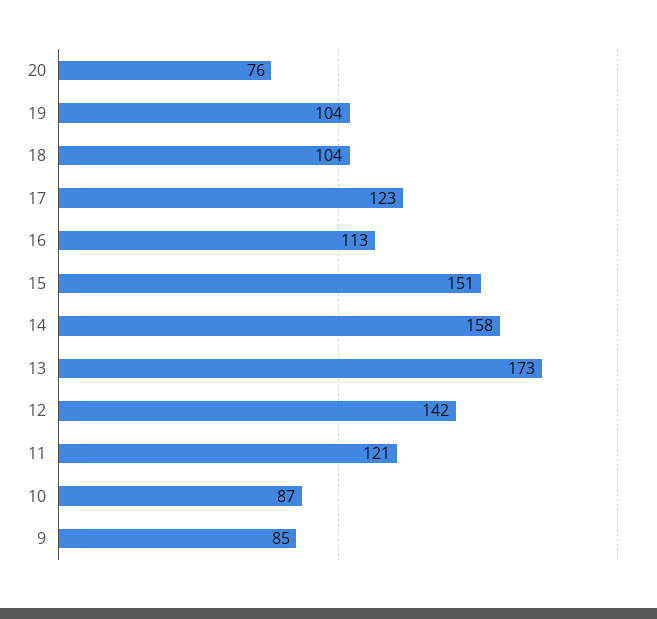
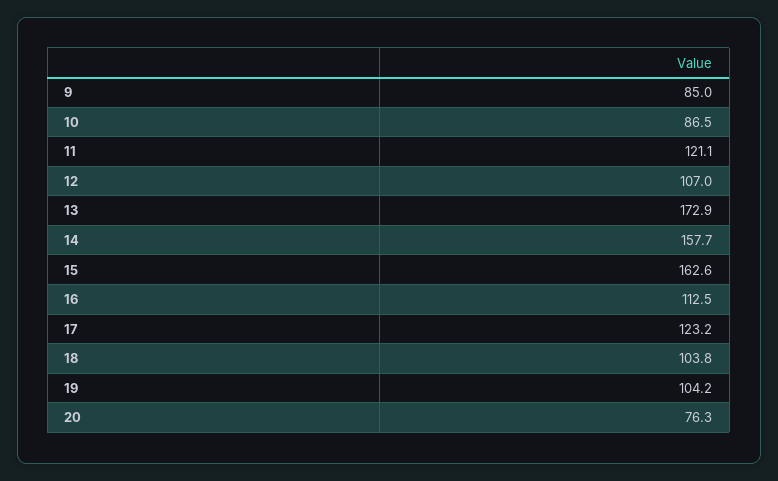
  {
    "20": 76.3,
    "19": 104.2,
    "18": 103.8,
    "17": 123.2,
    "16": 112.5,
-   "15": 151,
+   "15": 162.6,
    "14": 157.7,
    "13": 172.9,
-   "12": 142,
+   "12": 107,
    "11": 121.1,
    "10": 86.5,
    "9": 85
  }

